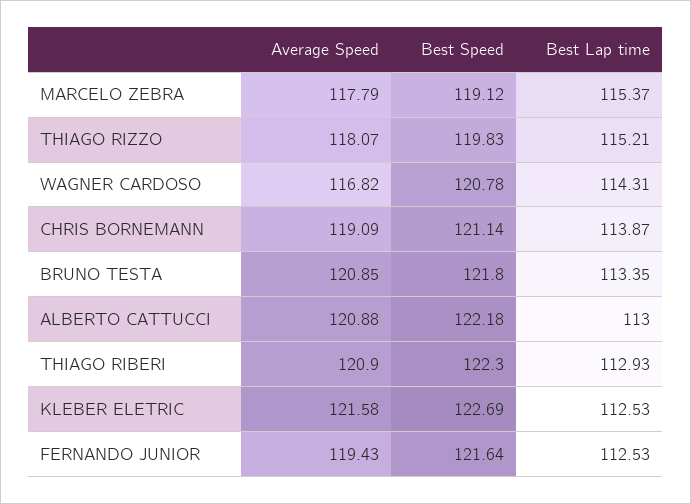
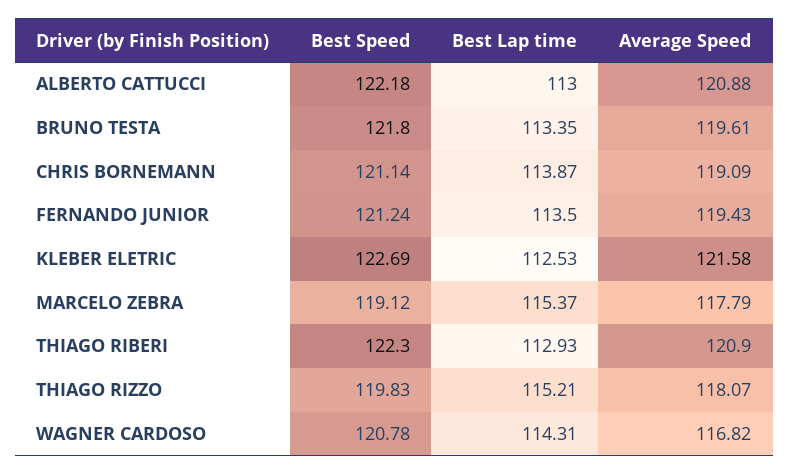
  {
    "Average Speed": {
      "MARCELO ZEBRA": 117.79,
      "THIAGO RIZZO": 118.07,
      "WAGNER CARDOSO": 116.82,
      "CHRIS BORNEMANN": 119.09,
-     "BRUNO TESTA": 120.85,
+     "BRUNO TESTA": 119.61,
      "ALBERTO CATTUCCI": 120.88,
      "THIAGO RIBERI": 120.9,
      "KLEBER ELETRIC": 121.58,
      "FERNANDO JUNIOR": 119.43
    },
    "Best Speed": {
      "MARCELO ZEBRA": 119.12,
      "THIAGO RIZZO": 119.83,
      "WAGNER CARDOSO": 120.78,
      "CHRIS BORNEMANN": 121.14,
      "BRUNO TESTA": 121.8,
      "ALBERTO CATTUCCI": 122.18,
      "THIAGO RIBERI": 122.3,
      "KLEBER ELETRIC": 122.69,
-     "FERNANDO JUNIOR": 121.64
+     "FERNANDO JUNIOR": 121.24
    },
    "Best Lap time": {
      "MARCELO ZEBRA": 115.37,
      "THIAGO RIZZO": 115.21,
      "WAGNER CARDOSO": 114.31,
      "CHRIS BORNEMANN": 113.87,
      "BRUNO TESTA": 113.35,
      "ALBERTO CATTUCCI": 113,
      "THIAGO RIBERI": 112.93,
      "KLEBER ELETRIC": 112.53,
-     "FERNANDO JUNIOR": 112.53
+     "FERNANDO JUNIOR": 113.5
    }
  }

